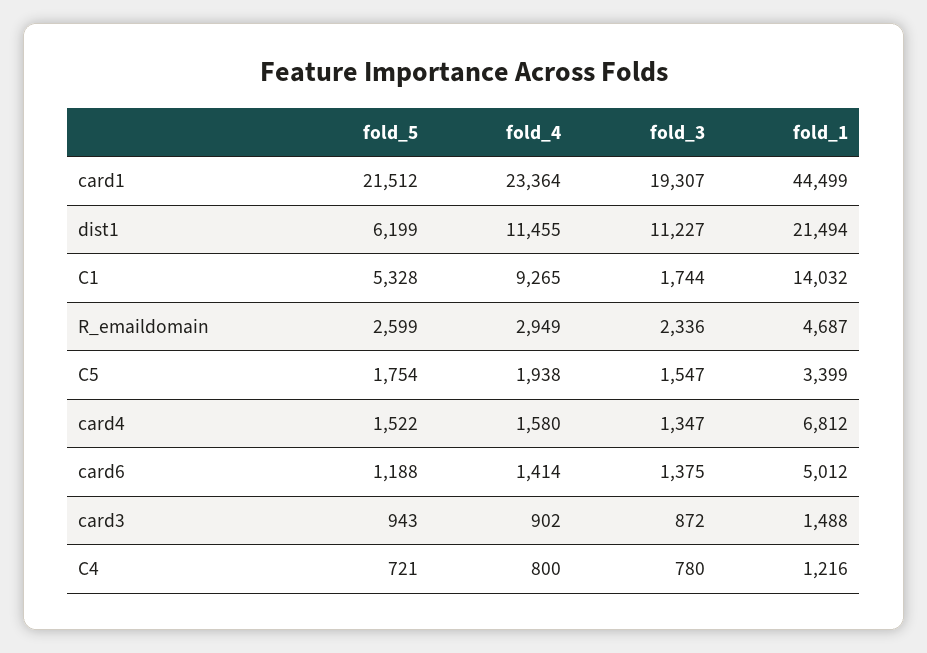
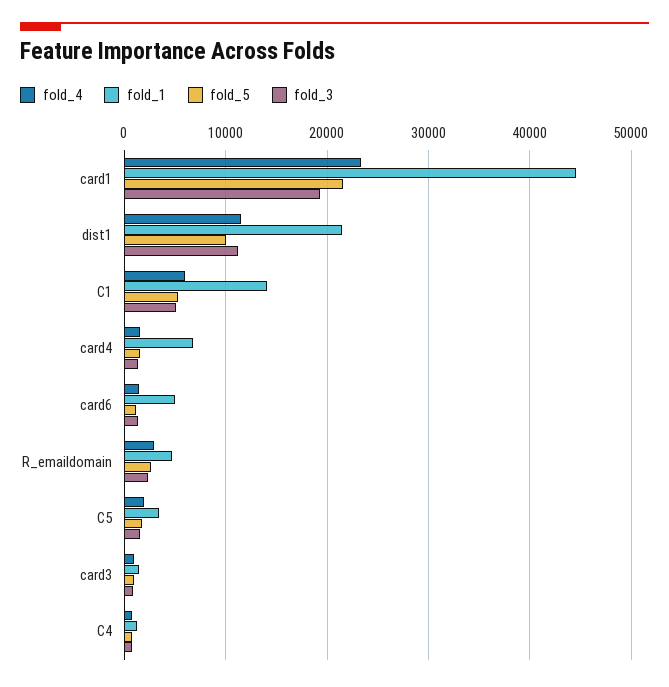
  {
    "fold_5": {
      "card1": 21512,
-     "dist1": 6199,
+     "dist1": 10000,
      "C1": 5328,
      "R_emaildomain": 2599,
      "C5": 1754,
      "card4": 1522,
      "card6": 1188,
      "card3": 943,
      "C4": 721
    },
    "fold_4": {
      "card1": 23364,
      "dist1": 11455,
-     "C1": 9265,
+     "C1": 6000,
      "R_emaildomain": 2949,
      "C5": 1938,
      "card4": 1580,
      "card6": 1414,
      "card3": 902,
      "C4": 800
    },
    "fold_3": {
      "card1": 19307,
      "dist1": 11227,
-     "C1": 1744,
+     "C1": 5000,
      "R_emaildomain": 2336,
      "C5": 1547,
      "card4": 1347,
      "card6": 1375,
      "card3": 872,
      "C4": 780
    },
    "fold_1": {
      "card1": 44499,
      "dist1": 21494,
      "C1": 14032,
      "R_emaildomain": 4687,
      "C5": 3399,
      "card4": 6812,
      "card6": 5012,
      "card3": 1488,
      "C4": 1216
    }
  }

